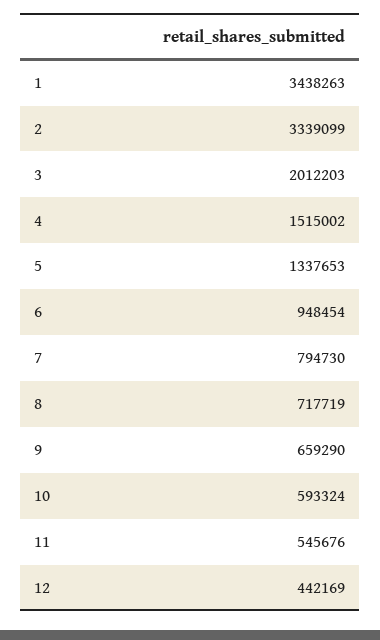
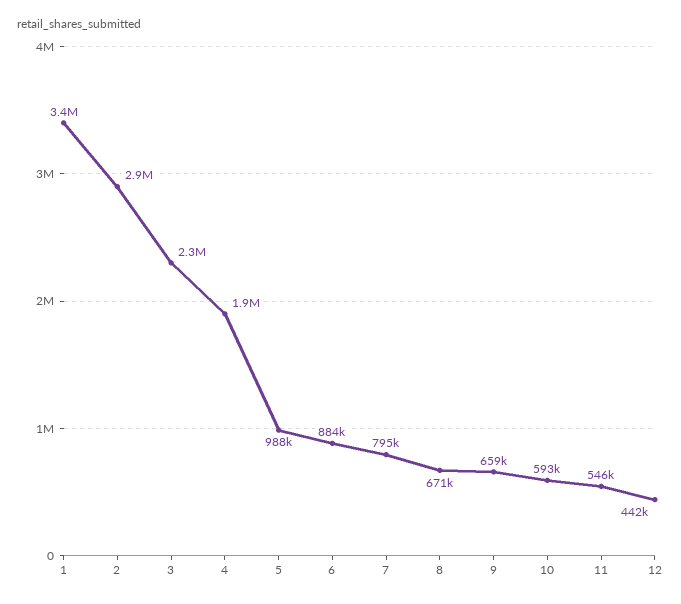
  {
    "1": 3438263,
-   "2": 3339099,
+   "2": 2900000,
-   "3": 2012203,
+   "3": 2300000,
-   "4": 1515002,
+   "4": 1900000,
-   "5": 1337653,
+   "5": 988000,
-   "6": 948454,
+   "6": 884000,
    "7": 794730,
-   "8": 717719,
+   "8": 671000,
    "9": 659290,
    "10": 593324,
    "11": 545676,
    "12": 442169
  }

